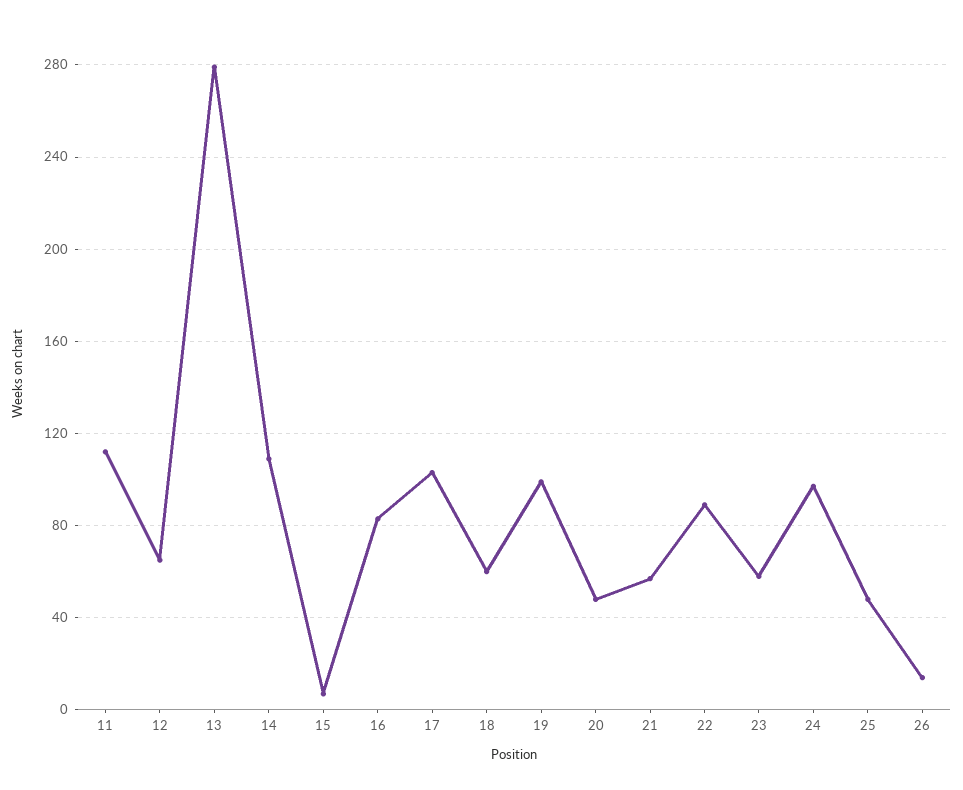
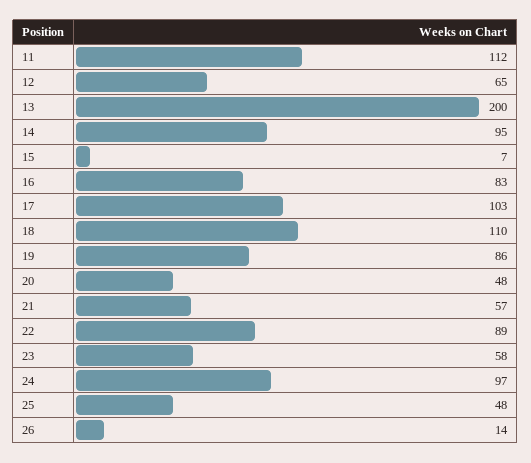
  {
    "11": 112,
    "12": 65,
-   "13": 280,
+   "13": 200,
-   "14": 110,
+   "14": 95,
    "15": 7,
    "16": 83,
    "17": 103,
-   "18": 60,
+   "18": 110,
-   "19": 100,
+   "19": 86,
    "20": 48,
    "21": 57,
    "22": 89,
    "23": 58,
    "24": 97,
    "25": 48,
    "26": 14
  }

